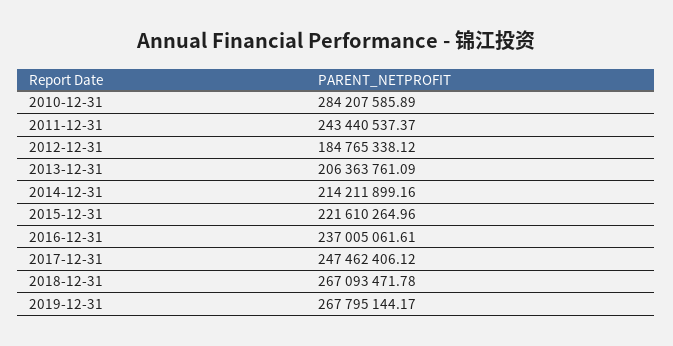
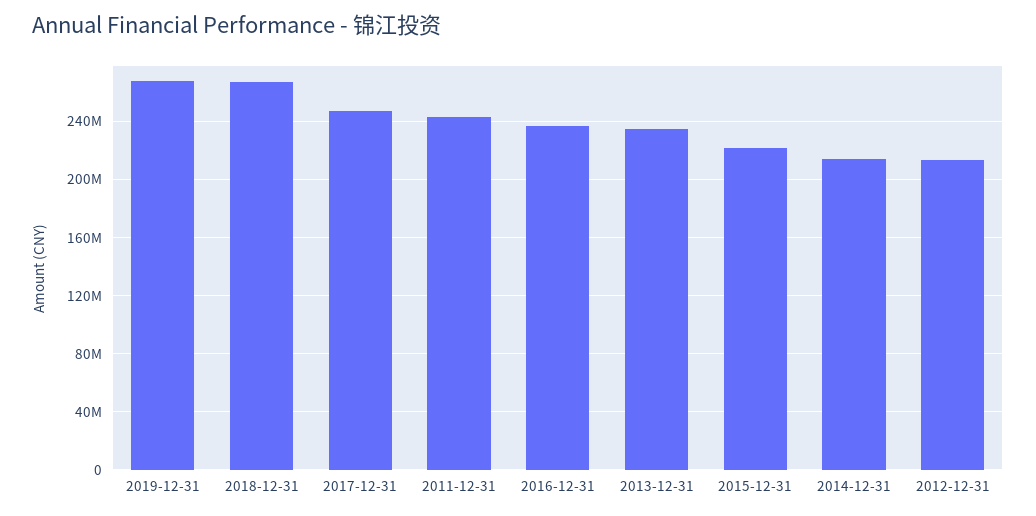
  {
-   "2010-12-31": 284207585.89,
    "2011-12-31": 243440537.37,
-   "2012-12-31": 184765338.12,
+   "2012-12-31": 215000000,
-   "2013-12-31": 206363761.09,
+   "2013-12-31": 235000000,
    "2014-12-31": 214211899.16,
    "2015-12-31": 221610264.96,
    "2016-12-31": 237005061.61,
    "2017-12-31": 247462406.12,
    "2018-12-31": 267093471.78,
    "2019-12-31": 267795144.17
  }

